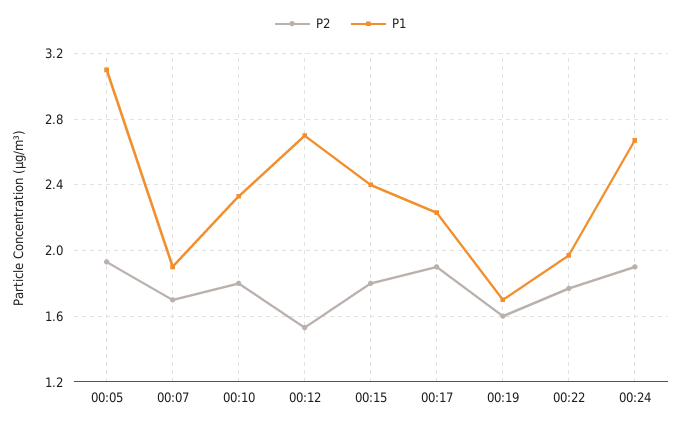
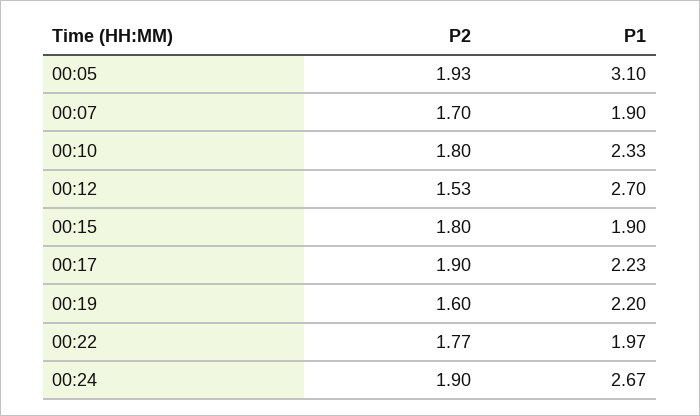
  {
    "P2": {
      "00:05": 1.93,
      "00:07": 1.7,
      "00:10": 1.8,
      "00:12": 1.53,
      "00:15": 1.8,
      "00:17": 1.9,
      "00:19": 1.6,
      "00:22": 1.77,
      "00:24": 1.9
    },
    "P1": {
      "00:05": 3.1,
      "00:07": 1.9,
      "00:10": 2.33,
      "00:12": 2.7,
-     "00:15": 2.4,
+     "00:15": 1.9,
      "00:17": 2.23,
-     "00:19": 1.7,
+     "00:19": 2.2,
      "00:22": 1.97,
      "00:24": 2.67
    }
  }

